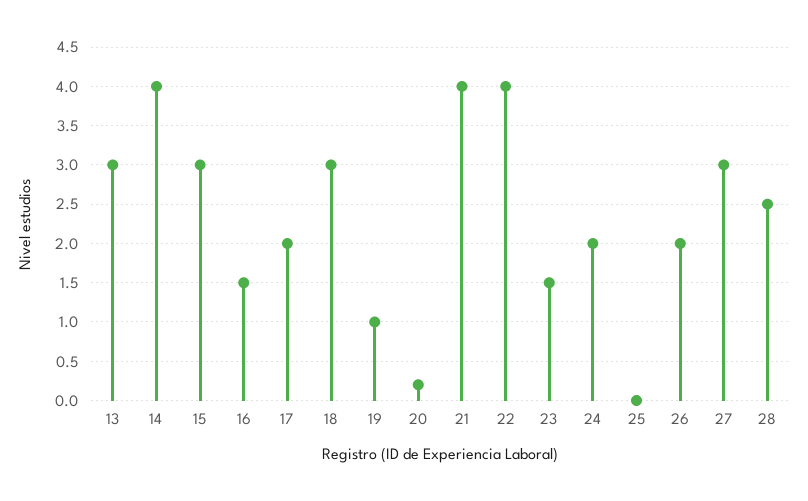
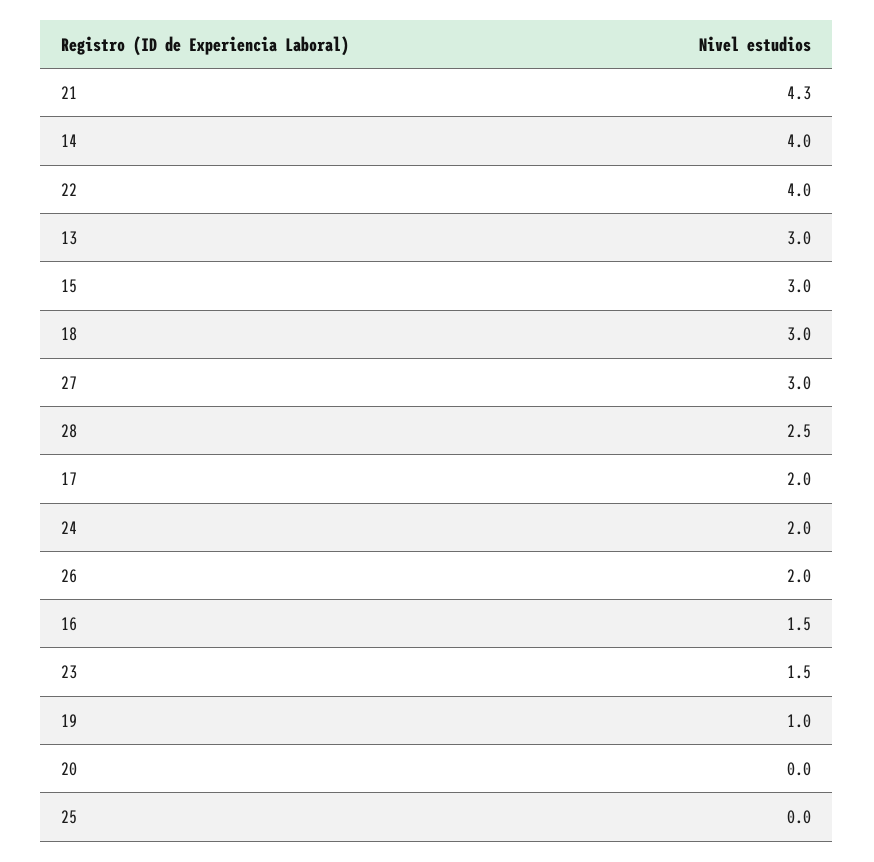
  {
    "13": 3,
    "14": 4,
    "15": 3,
    "16": 1.5,
    "17": 2,
    "18": 3,
    "19": 1,
-   "20": 0.2,
+   "20": 0,
-   "21": 4,
+   "21": 4.3,
    "22": 4,
    "23": 1.5,
    "24": 2,
    "25": 0,
    "26": 2,
    "27": 3,
    "28": 2.5
  }

